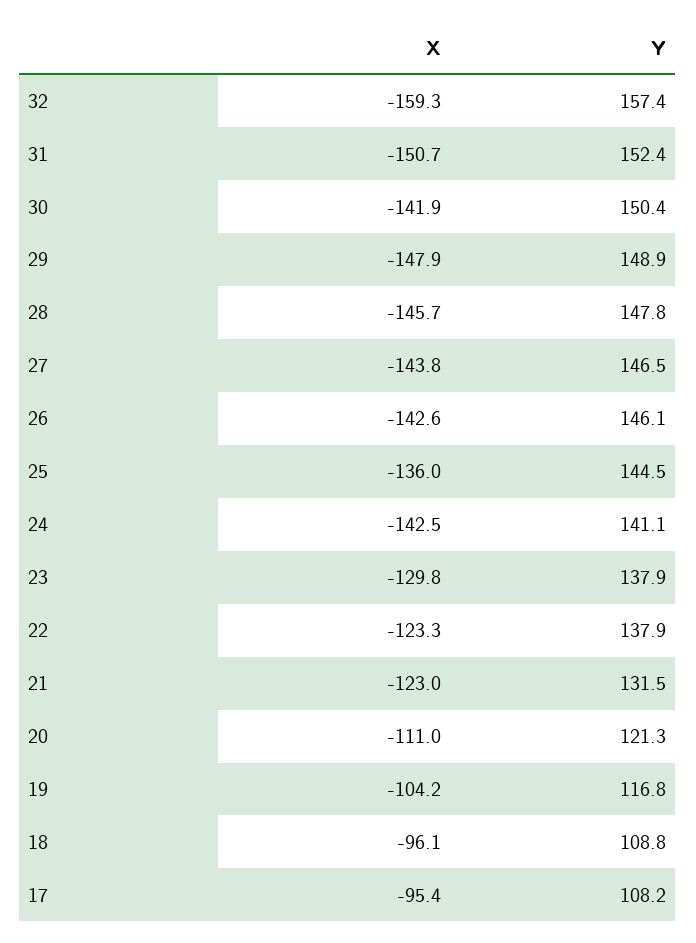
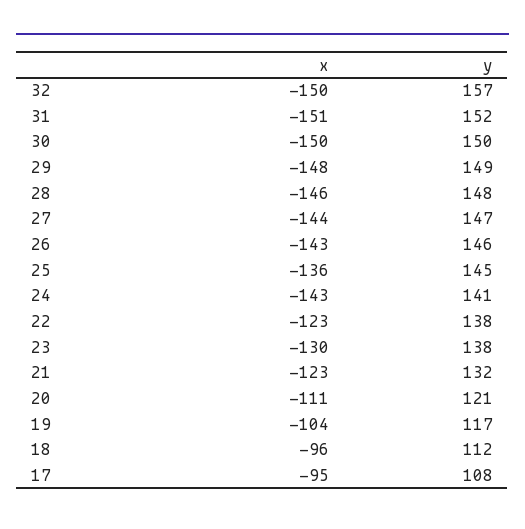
  {
    "X": {
-     "32": -159.3,
+     "32": -150,
      "31": -150.7,
-     "30": -141.9,
+     "30": -150,
      "29": -147.9,
      "28": -145.7,
      "27": -143.8,
      "26": -142.6,
      "25": -136,
      "24": -142.5,
      "23": -129.8,
      "22": -123.3,
      "21": -123,
      "20": -111,
      "19": -104.2,
      "18": -96.1,
      "17": -95.4
    },
    "Y": {
      "32": 157.4,
      "31": 152.4,
      "30": 150.4,
      "29": 148.9,
      "28": 147.8,
      "27": 146.5,
      "26": 146.1,
      "25": 144.5,
      "24": 141.1,
      "23": 137.9,
      "22": 137.9,
      "21": 131.5,
      "20": 121.3,
      "19": 116.8,
-     "18": 108.8,
+     "18": 112,
      "17": 108.2
    }
  }

